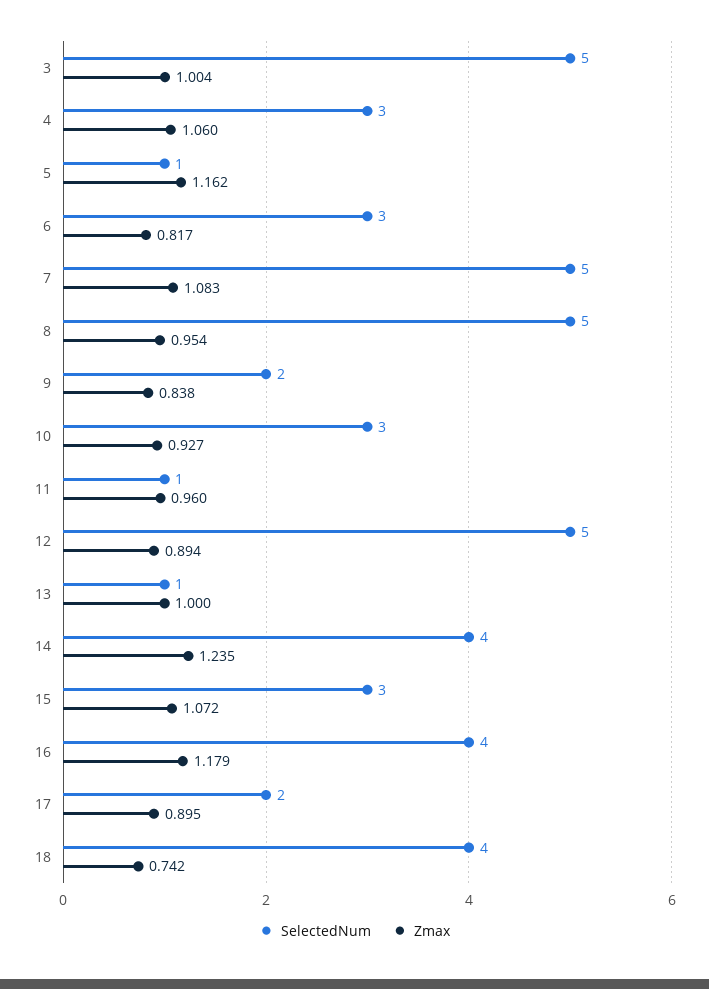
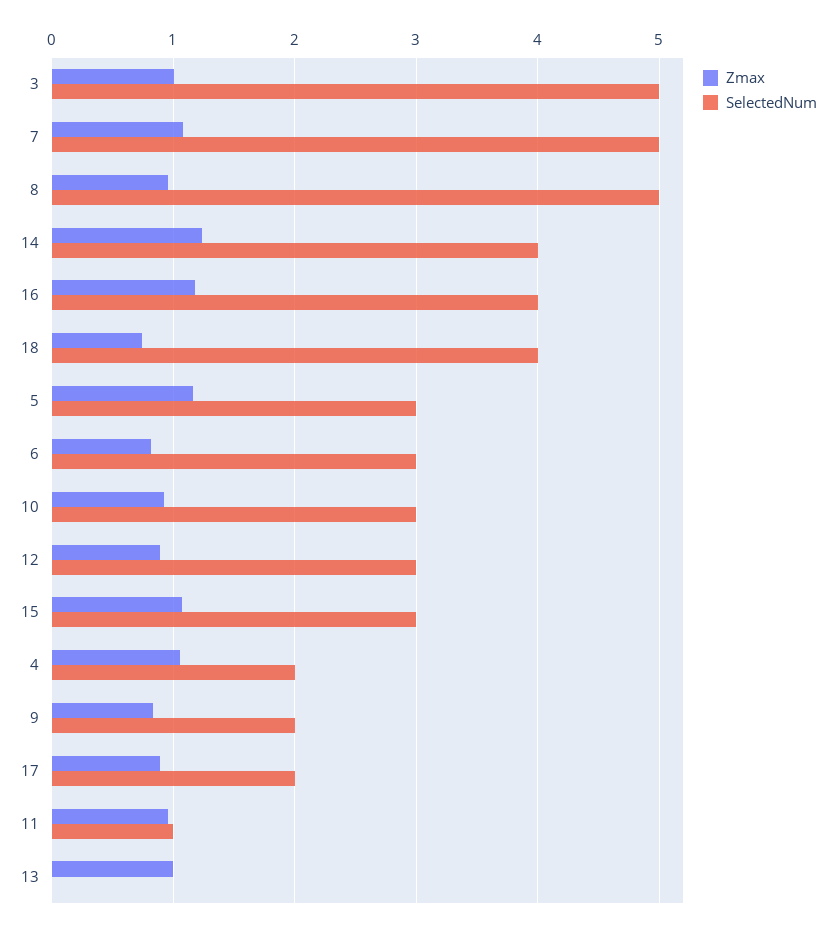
  {
    "SelectedNum": {
      "3": 5,
-     "4": 3,
+     "4": 2,
-     "5": 1,
+     "5": 3,
      "6": 3,
      "7": 5,
      "8": 5,
      "9": 2,
      "10": 3,
      "11": 1,
-     "12": 5,
+     "12": 3,
-     "13": 1,
+     "13": 0,
      "14": 4,
      "15": 3,
      "16": 4,
      "17": 2,
      "18": 4
    },
    "Zmax": {
      "3": 1.004,
      "4": 1.06,
      "5": 1.162,
      "6": 0.817,
      "7": 1.083,
      "8": 0.954,
      "9": 0.838,
      "10": 0.927,
      "11": 0.96,
      "12": 0.894,
      "13": 1,
      "14": 1.235,
      "15": 1.072,
      "16": 1.179,
      "17": 0.895,
      "18": 0.742
    }
  }

